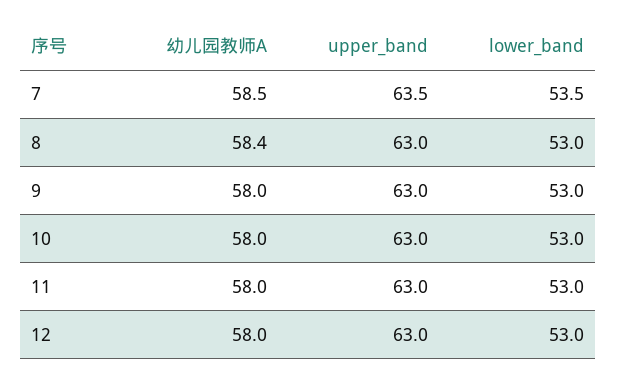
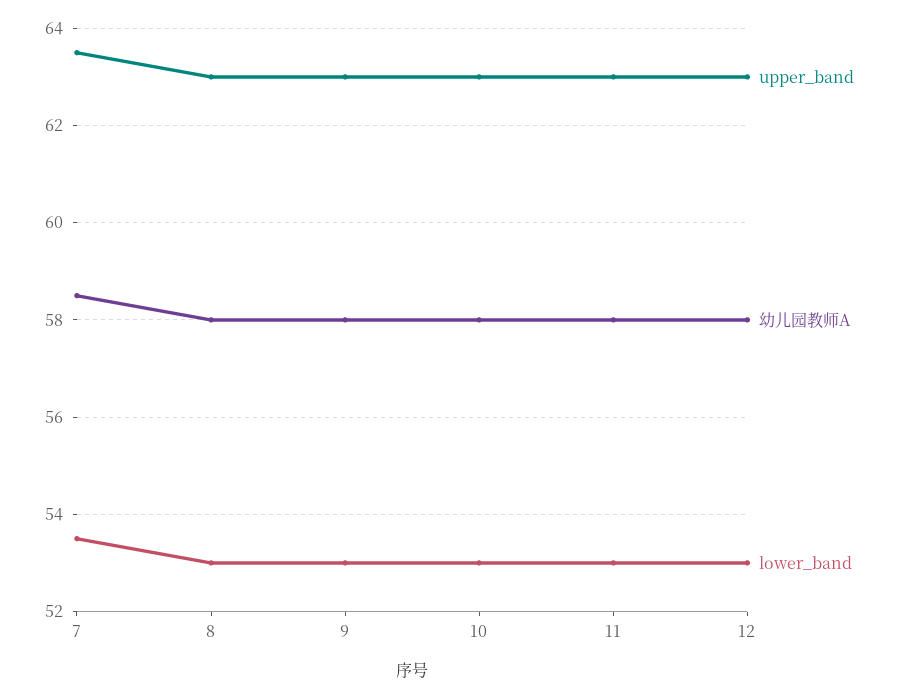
  {
    "幼儿园教师A": {
      "7": 58.5,
-     "8": 58.4,
+     "8": 58,
      "9": 58,
      "10": 58,
      "11": 58,
      "12": 58
    },
    "upper_band": {
      "7": 63.5,
      "8": 63,
      "9": 63,
      "10": 63,
      "11": 63,
      "12": 63
    },
    "lower_band": {
      "7": 53.5,
      "8": 53,
      "9": 53,
      "10": 53,
      "11": 53,
      "12": 53
    }
  }

